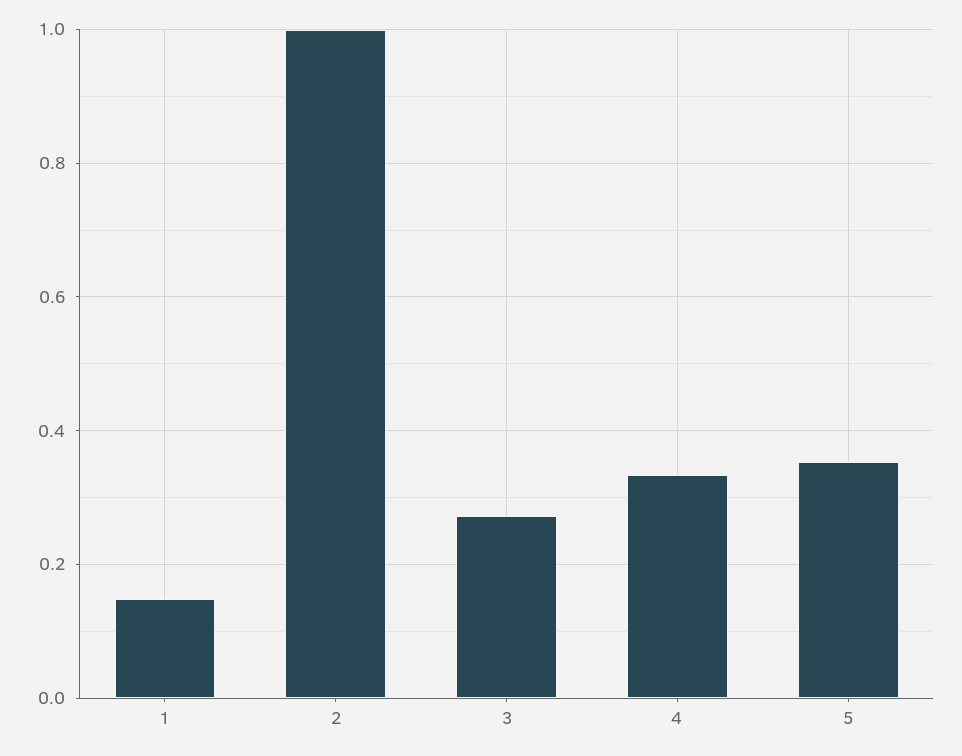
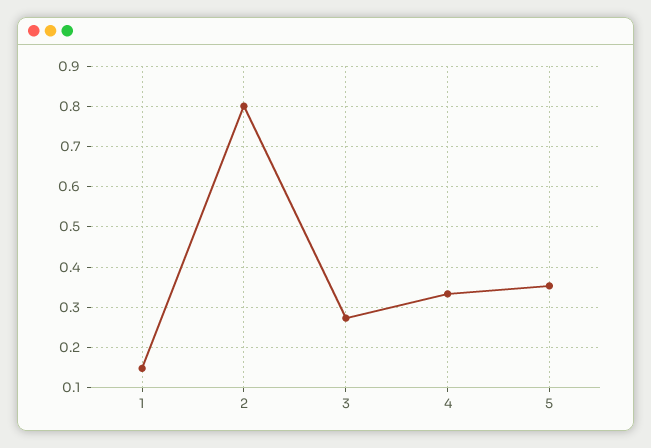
  {
    "1": 0.14,
-   "2": 1,
+   "2": 0.8,
    "3": 0.28,
    "4": 0.34,
    "5": 0.36
  }

